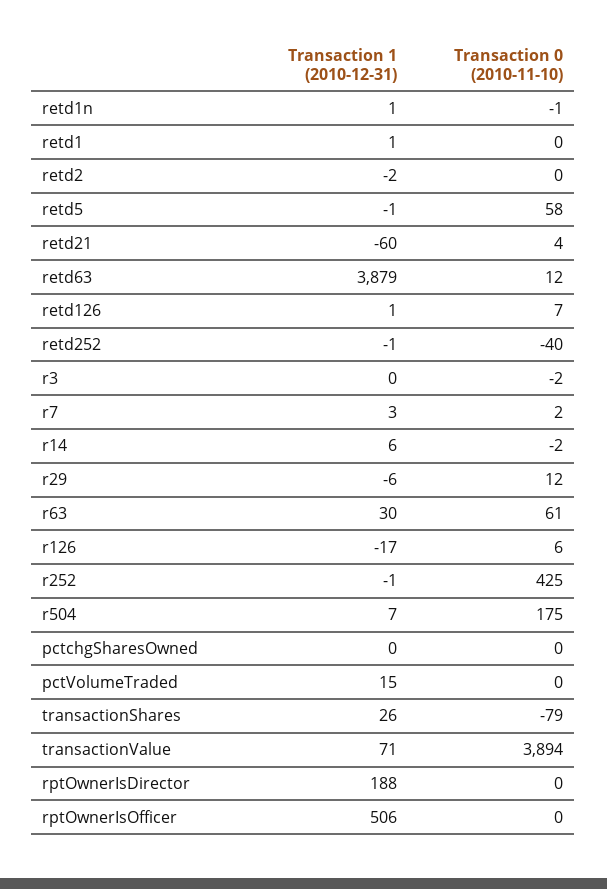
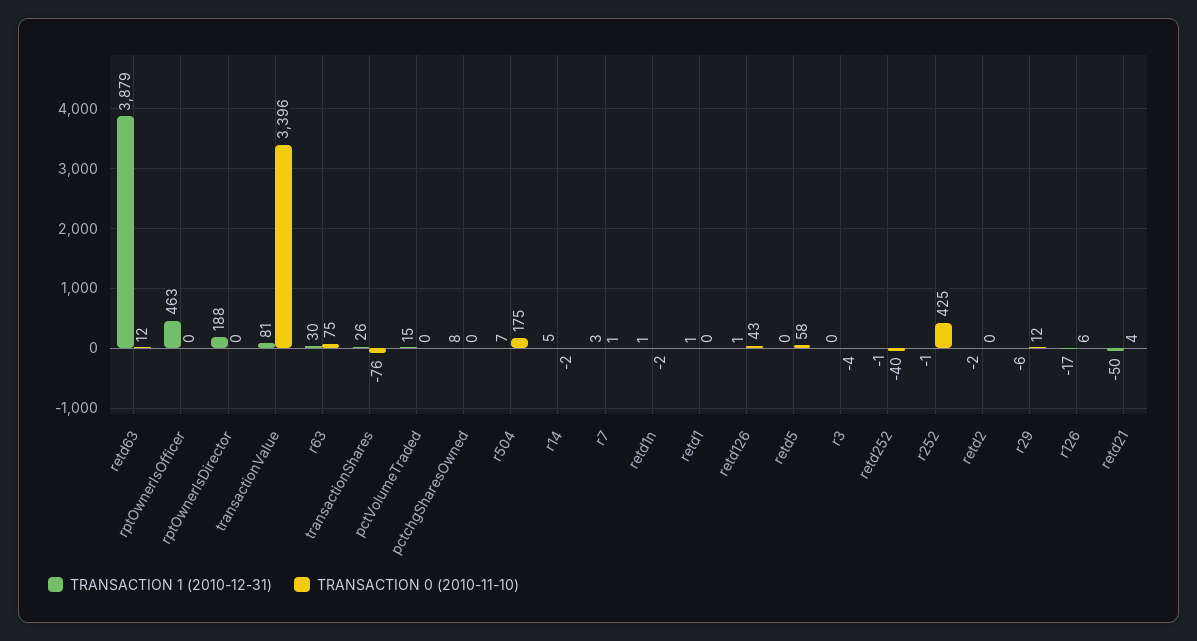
  {
    "Transaction 1 (2010-12-31)": {
      "retd1n": 1,
      "retd1": 1,
      "retd2": -2,
-     "retd5": -1,
+     "retd5": 0,
-     "retd21": -60,
+     "retd21": -50,
      "retd63": 3879,
      "retd126": 1,
      "retd252": -1,
      "r3": 0,
      "r7": 3,
-     "r14": 6,
+     "r14": 5,
      "r29": -6,
      "r63": 30,
      "r126": -17,
      "r252": -1,
      "r504": 7,
-     "pctchgSharesOwned": 0,
+     "pctchgSharesOwned": 8,
      "pctVolumeTraded": 15,
      "transactionShares": 26,
-     "transactionValue": 71,
+     "transactionValue": 81,
      "rptOwnerIsDirector": 188,
-     "rptOwnerIsOfficer": 506
+     "rptOwnerIsOfficer": 463
    },
    "Transaction 0 (2010-11-10)": {
-     "retd1n": -1,
+     "retd1n": -2,
      "retd1": 0,
      "retd2": 0,
      "retd5": 58,
      "retd21": 4,
      "retd63": 12,
-     "retd126": 7,
+     "retd126": 43,
      "retd252": -40,
-     "r3": -2,
+     "r3": -4,
-     "r7": 2,
+     "r7": 1,
      "r14": -2,
      "r29": 12,
-     "r63": 61,
+     "r63": 75,
      "r126": 6,
      "r252": 425,
      "r504": 175,
      "pctchgSharesOwned": 0,
      "pctVolumeTraded": 0,
-     "transactionShares": -79,
+     "transactionShares": -76,
-     "transactionValue": 3894,
+     "transactionValue": 3396,
      "rptOwnerIsDirector": 0,
      "rptOwnerIsOfficer": 0
    }
  }

